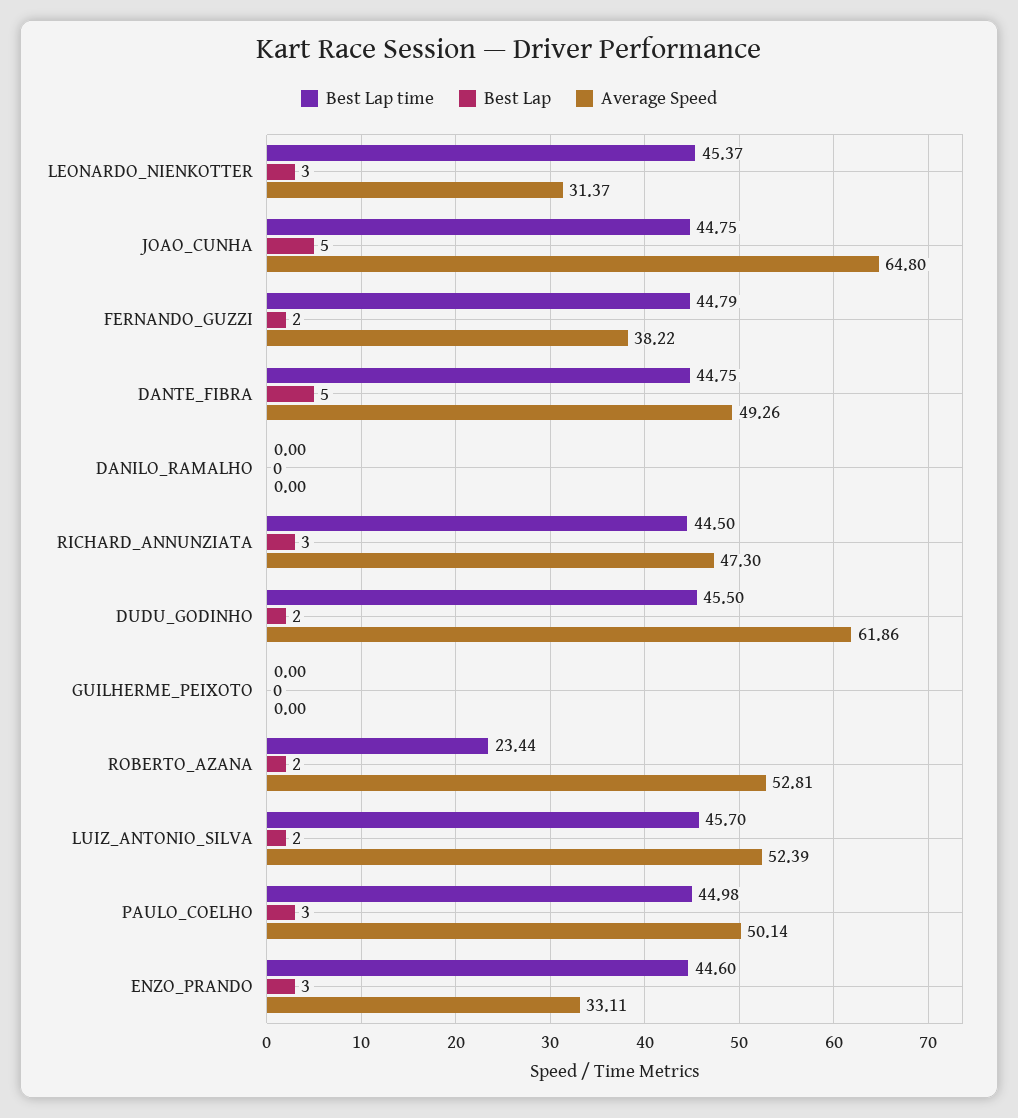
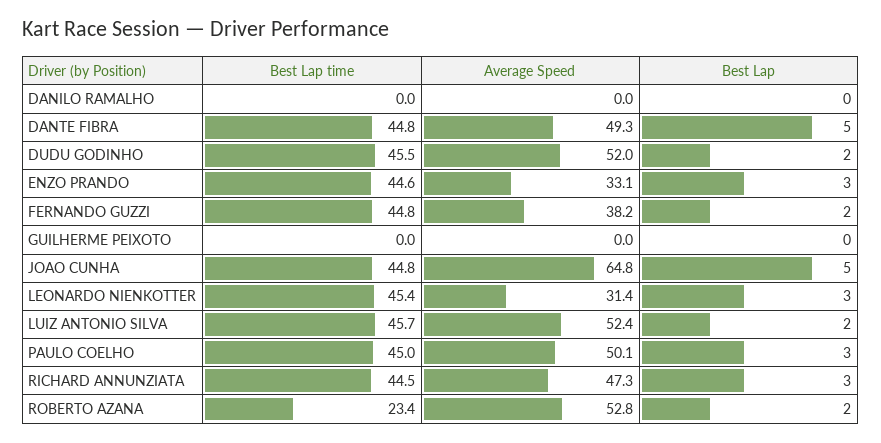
  {
    "Best Lap time": {
      "LEONARDO_NIENKOTTER": 45.37,
      "JOAO_CUNHA": 44.75,
      "FERNANDO_GUZZI": 44.79,
      "DANTE_FIBRA": 44.75,
      "DANILO_RAMALHO": 0,
      "RICHARD_ANNUNZIATA": 44.5,
      "DUDU_GODINHO": 45.5,
      "GUILHERME_PEIXOTO": 0,
      "ROBERTO_AZANA": 23.44,
      "LUIZ_ANTONIO_SILVA": 45.7,
      "PAULO_COELHO": 44.98,
      "ENZO_PRANDO": 44.6
    },
    "Best Lap": {
      "LEONARDO_NIENKOTTER": 3,
      "JOAO_CUNHA": 5,
      "FERNANDO_GUZZI": 2,
      "DANTE_FIBRA": 5,
      "DANILO_RAMALHO": 0,
      "RICHARD_ANNUNZIATA": 3,
      "DUDU_GODINHO": 2,
      "GUILHERME_PEIXOTO": 0,
      "ROBERTO_AZANA": 2,
      "LUIZ_ANTONIO_SILVA": 2,
      "PAULO_COELHO": 3,
      "ENZO_PRANDO": 3
    },
    "Average Speed": {
      "LEONARDO_NIENKOTTER": 31.37,
      "JOAO_CUNHA": 64.8,
      "FERNANDO_GUZZI": 38.22,
      "DANTE_FIBRA": 49.26,
      "DANILO_RAMALHO": 0,
      "RICHARD_ANNUNZIATA": 47.3,
-     "DUDU_GODINHO": 61.86,
+     "DUDU_GODINHO": 52,
      "GUILHERME_PEIXOTO": 0,
      "ROBERTO_AZANA": 52.81,
      "LUIZ_ANTONIO_SILVA": 52.39,
      "PAULO_COELHO": 50.14,
      "ENZO_PRANDO": 33.11
    }
  }

